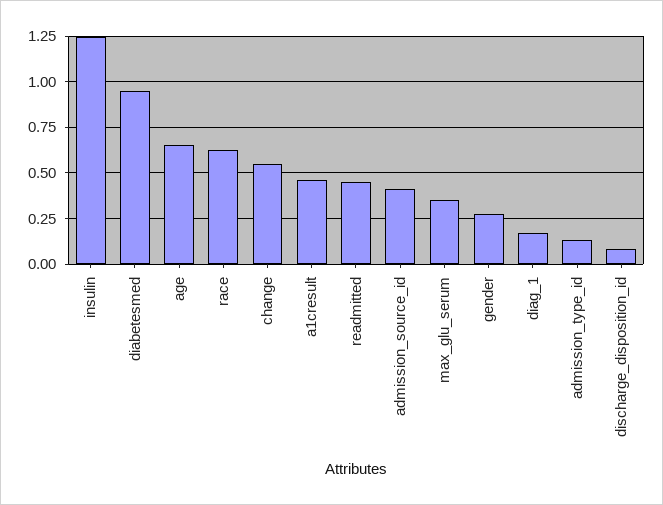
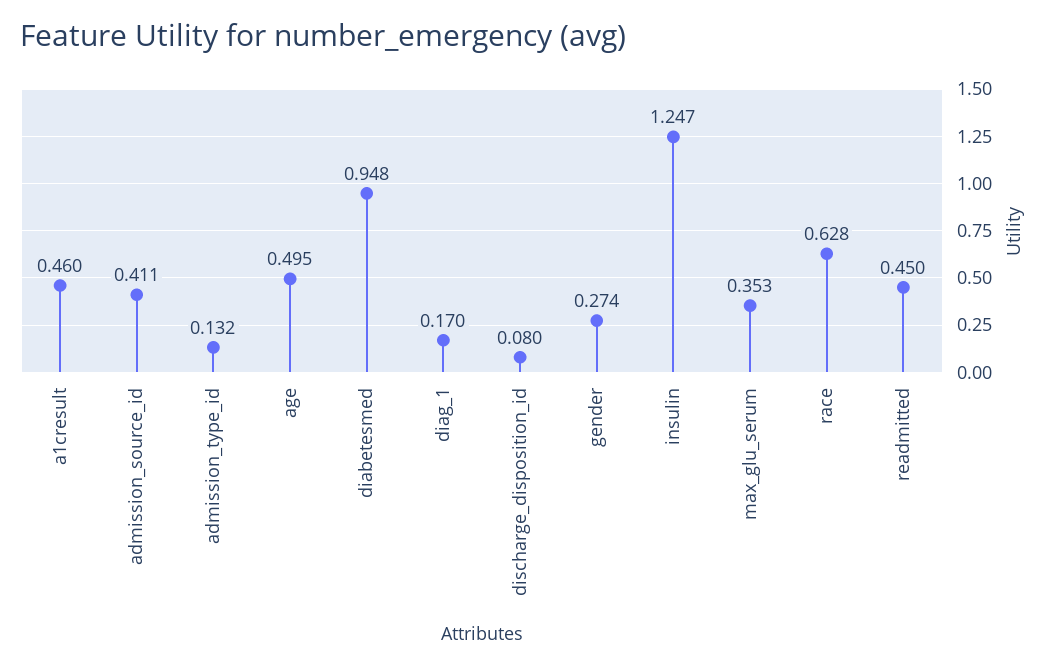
  {
    "insulin": 1.247,
    "diabetesmed": 0.948,
-   "age": 0.65,
+   "age": 0.495,
    "race": 0.628,
-   "change": 0.55,
    "a1cresult": 0.46,
    "readmitted": 0.45,
    "admission_source_id": 0.411,
    "max_glu_serum": 0.353,
    "gender": 0.274,
    "diag_1": 0.17,
    "admission_type_id": 0.132,
    "discharge_disposition_id": 0.08
  }

